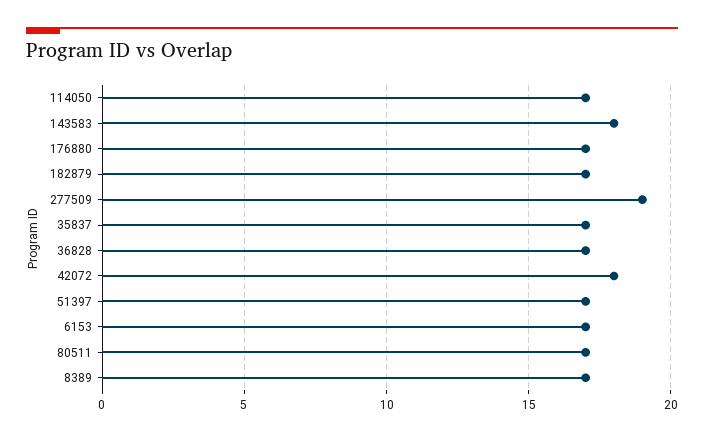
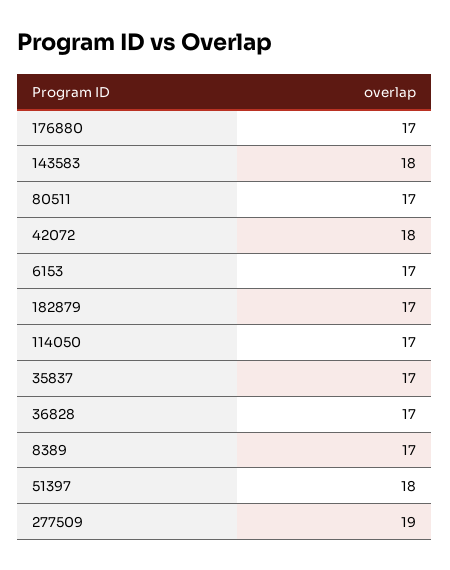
  {
    "114050": 17,
    "143583": 18,
    "176880": 17,
    "182879": 17,
    "277509": 19,
    "35837": 17,
    "36828": 17,
    "42072": 18,
-   "51397": 17,
+   "51397": 18,
    "6153": 17,
    "80511": 17,
    "8389": 17
  }

